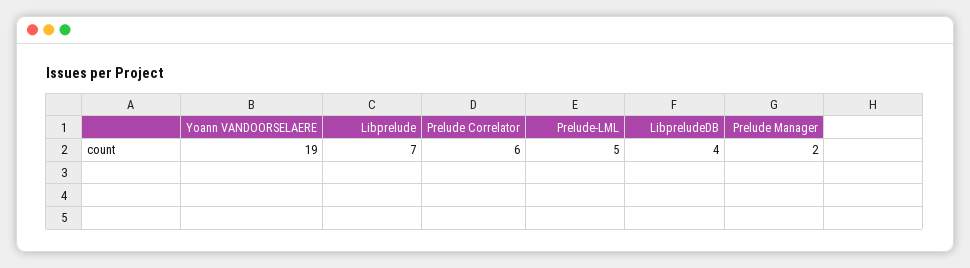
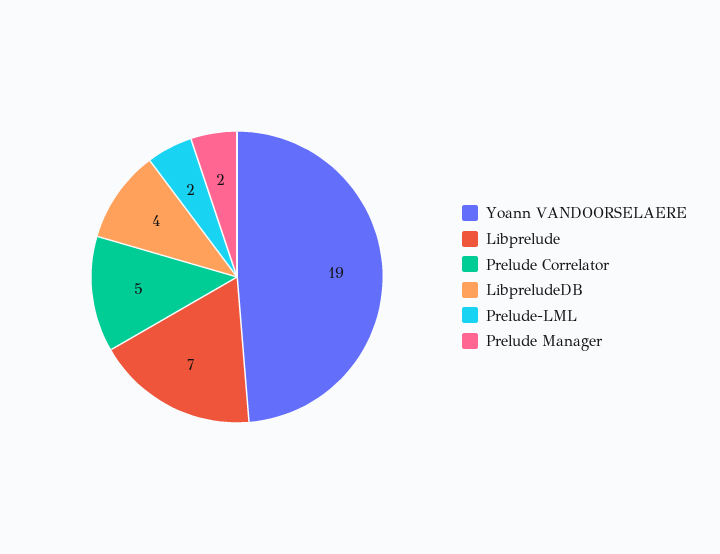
  {
    "Yoann VANDOORSELAERE": 19,
    "Libprelude": 7,
-   "Prelude Correlator": 6,
+   "Prelude Correlator": 5,
-   "Prelude-LML": 5,
+   "Prelude-LML": 2,
    "LibpreludeDB": 4,
    "Prelude Manager": 2
  }

